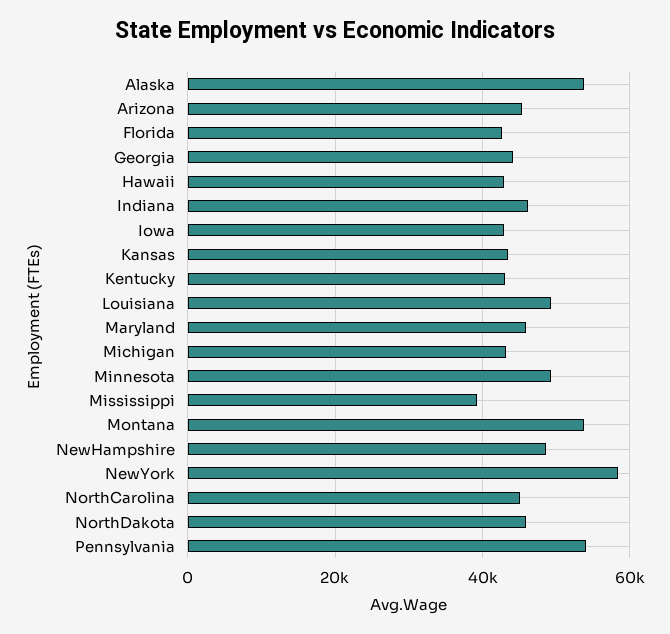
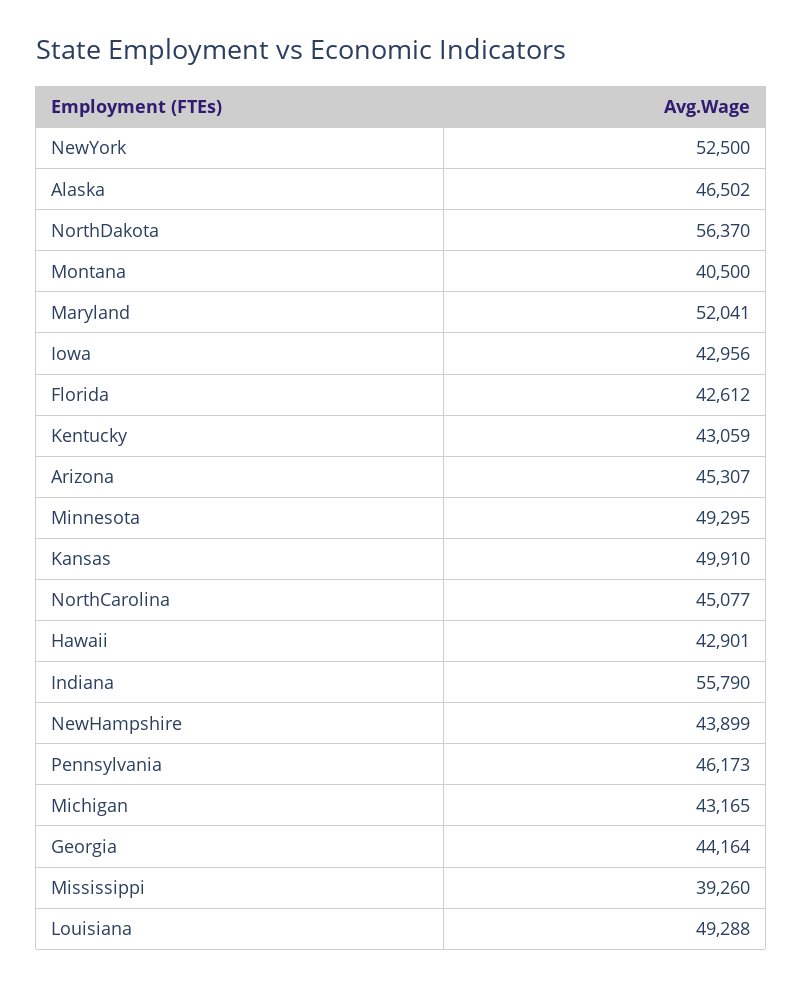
  {
-   "Alaska": 54000,
+   "Alaska": 46502,
    "Arizona": 45307,
    "Florida": 42612,
    "Georgia": 44164,
    "Hawaii": 42901,
-   "Indiana": 46000,
+   "Indiana": 55790,
    "Iowa": 42956,
-   "Kansas": 44000,
+   "Kansas": 49910,
    "Kentucky": 43059,
    "Louisiana": 49288,
-   "Maryland": 46000,
+   "Maryland": 52041,
    "Michigan": 43165,
    "Minnesota": 49295,
    "Mississippi": 39260,
-   "Montana": 54000,
+   "Montana": 40500,
-   "NewHampshire": 48000,
+   "NewHampshire": 43899,
-   "NewYork": 58000,
+   "NewYork": 52500,
    "NorthCarolina": 45077,
-   "NorthDakota": 46000,
+   "NorthDakota": 56370,
-   "Pennsylvania": 54000
+   "Pennsylvania": 46173
  }

